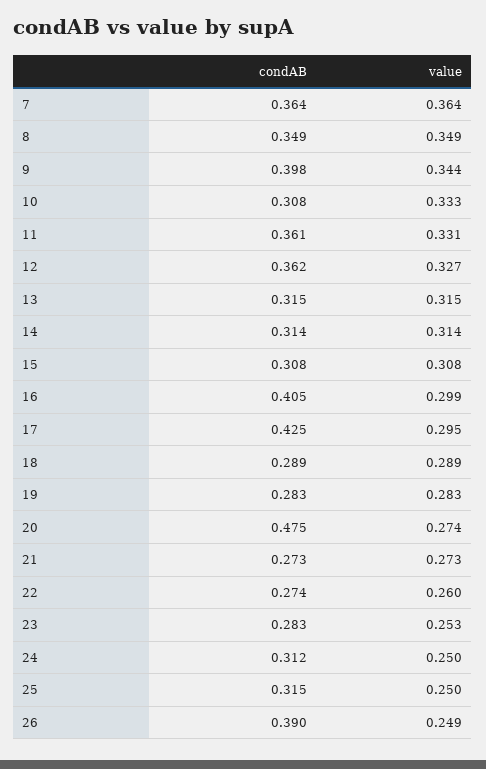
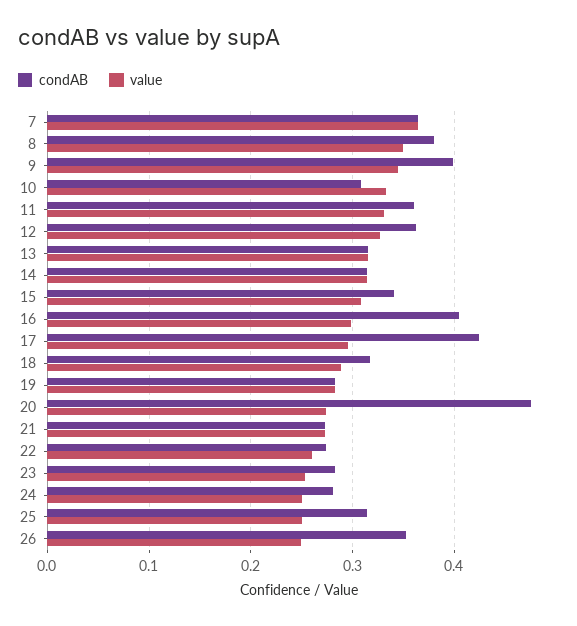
  {
    "condAB": {
      "7": 0.364,
-     "8": 0.349,
+     "8": 0.38,
      "9": 0.398,
      "10": 0.308,
      "11": 0.361,
      "12": 0.362,
      "13": 0.315,
      "14": 0.314,
-     "15": 0.308,
+     "15": 0.34,
      "16": 0.405,
      "17": 0.425,
-     "18": 0.289,
+     "18": 0.32,
      "19": 0.283,
      "20": 0.475,
      "21": 0.273,
      "22": 0.274,
      "23": 0.283,
-     "24": 0.312,
+     "24": 0.28,
      "25": 0.315,
-     "26": 0.39
+     "26": 0.35
    },
    "value": {
      "7": 0.364,
      "8": 0.349,
      "9": 0.344,
      "10": 0.333,
      "11": 0.331,
      "12": 0.327,
      "13": 0.315,
      "14": 0.314,
      "15": 0.308,
      "16": 0.299,
      "17": 0.295,
      "18": 0.289,
      "19": 0.283,
      "20": 0.274,
      "21": 0.273,
      "22": 0.26,
      "23": 0.253,
      "24": 0.25,
      "25": 0.25,
      "26": 0.249
    }
  }

